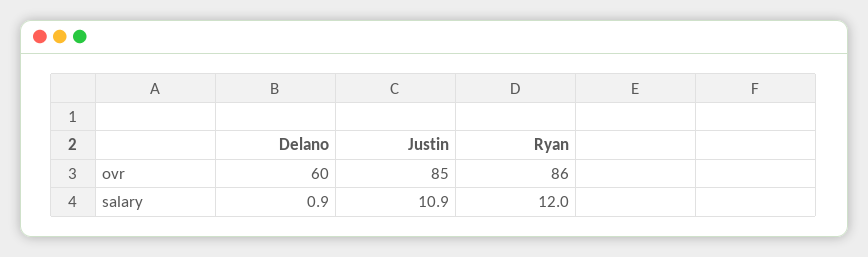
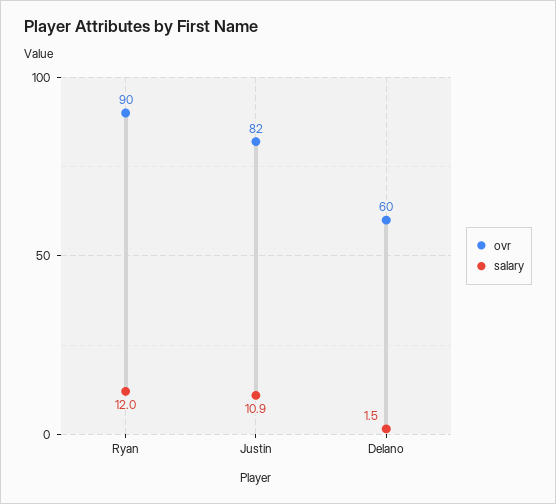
  {
    "ovr": {
      "Delano": 60,
-     "Justin": 85,
+     "Justin": 82,
-     "Ryan": 86
+     "Ryan": 90
    },
    "salary": {
-     "Delano": 0.9,
+     "Delano": 1.5,
      "Justin": 10.9,
      "Ryan": 12
    }
  }

